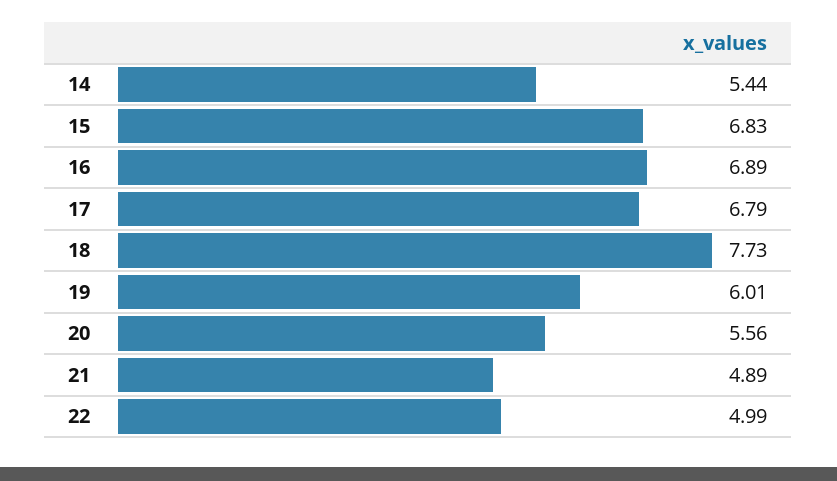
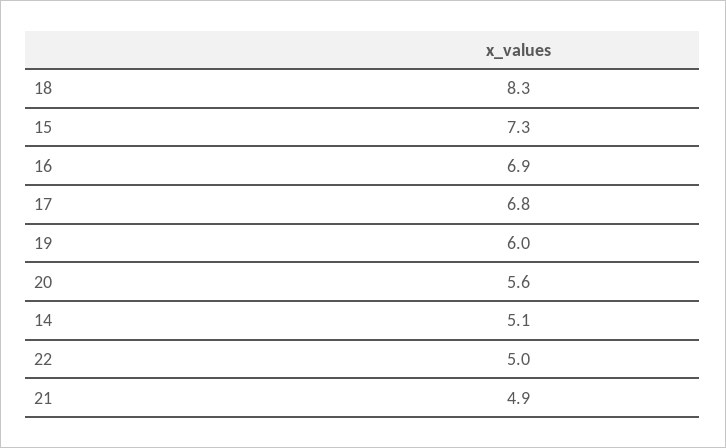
  {
-   "14": 5.44,
+   "14": 5.1,
-   "15": 6.83,
+   "15": 7.3,
    "16": 6.89,
    "17": 6.79,
-   "18": 7.73,
+   "18": 8.3,
    "19": 6.01,
    "20": 5.56,
    "21": 4.89,
    "22": 4.99
  }

